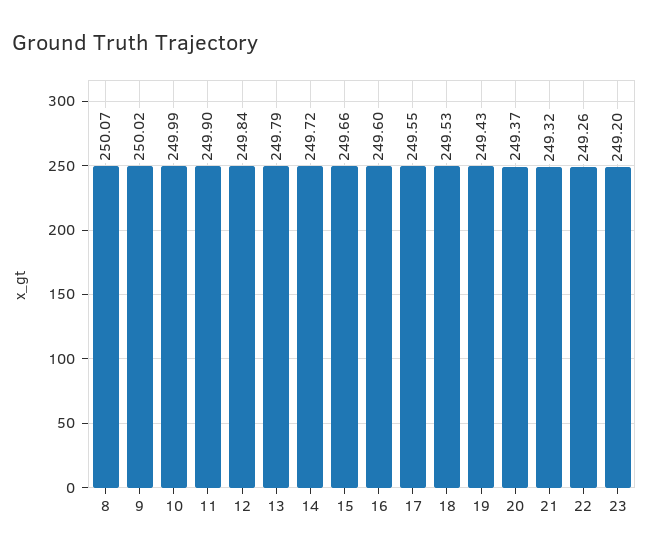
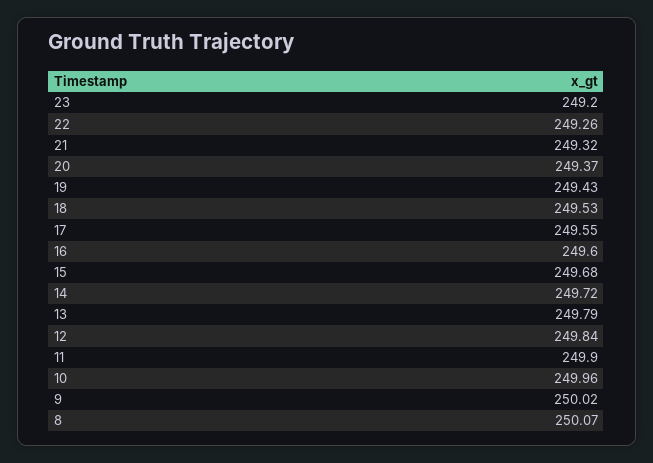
  {
    "8": 250.07,
    "9": 250.02,
-   "10": 249.99,
+   "10": 249.96,
    "11": 249.9,
    "12": 249.84,
    "13": 249.79,
    "14": 249.72,
-   "15": 249.66,
+   "15": 249.68,
    "16": 249.6,
    "17": 249.55,
    "18": 249.53,
    "19": 249.43,
    "20": 249.37,
    "21": 249.32,
    "22": 249.26,
    "23": 249.2
  }

